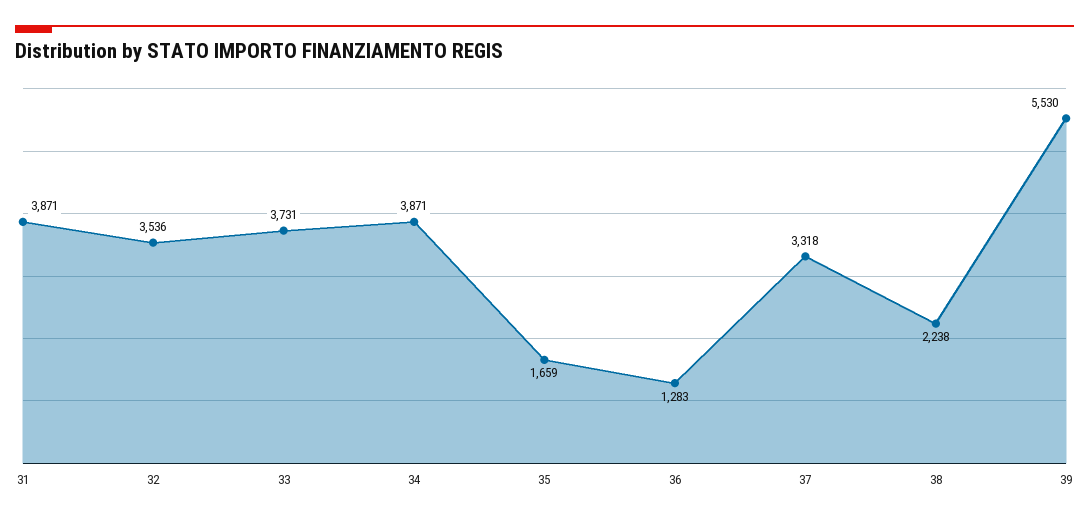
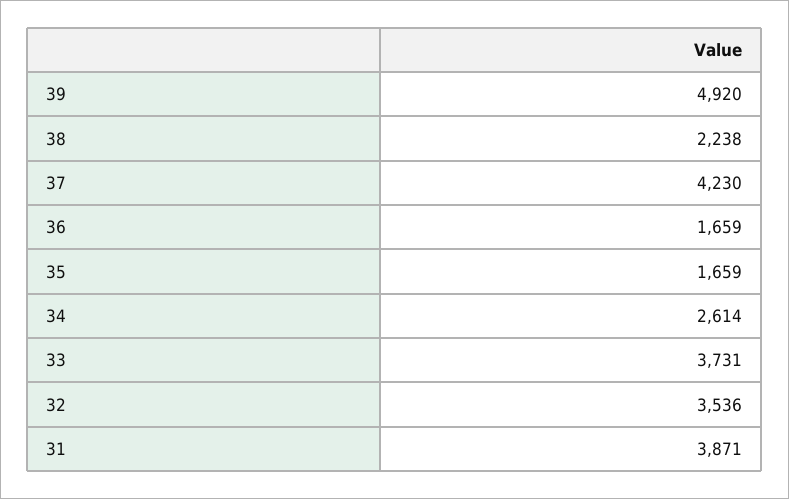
  {
    "31": 3871,
    "32": 3536,
    "33": 3731,
-   "34": 3871,
+   "34": 2614,
    "35": 1659,
-   "36": 1283,
+   "36": 1659,
-   "37": 3318,
+   "37": 4230,
    "38": 2238,
-   "39": 5530
+   "39": 4920
  }

